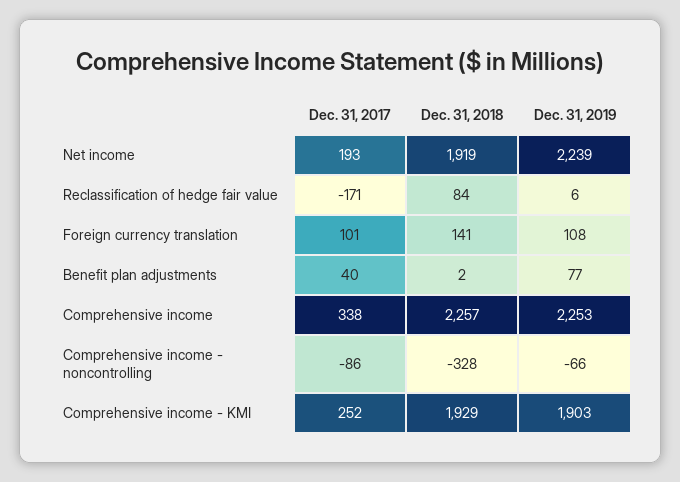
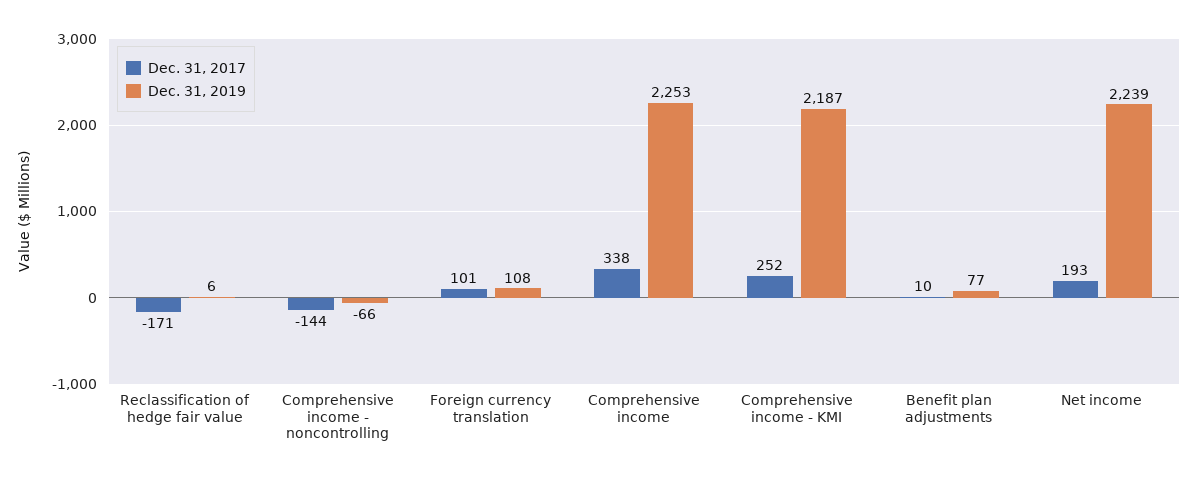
  {
    "Dec. 31, 2017": {
      "Net income": 193,
      "Reclassification of hedge fair value": -171,
      "Foreign currency translation": 101,
-     "Benefit plan adjustments": 40,
+     "Benefit plan adjustments": 10,
      "Comprehensive income": 338,
-     "Comprehensive income - noncontrolling": -86,
+     "Comprehensive income - noncontrolling": -144,
      "Comprehensive income - KMI": 252
    },
-   "Dec. 31, 2018": {
-     "Net income": 1919,
-     "Reclassification of hedge fair value": 84,
-     "Foreign currency translation": 141,
-     "Benefit plan adjustments": 2,
-     "Comprehensive income": 2257,
-     "Comprehensive income - noncontrolling": -328,
-     "Comprehensive income - KMI": 1929
-   },
    "Dec. 31, 2019": {
      "Net income": 2239,
      "Reclassification of hedge fair value": 6,
      "Foreign currency translation": 108,
      "Benefit plan adjustments": 77,
      "Comprehensive income": 2253,
      "Comprehensive income - noncontrolling": -66,
-     "Comprehensive income - KMI": 1903
+     "Comprehensive income - KMI": 2187
    }
  }

